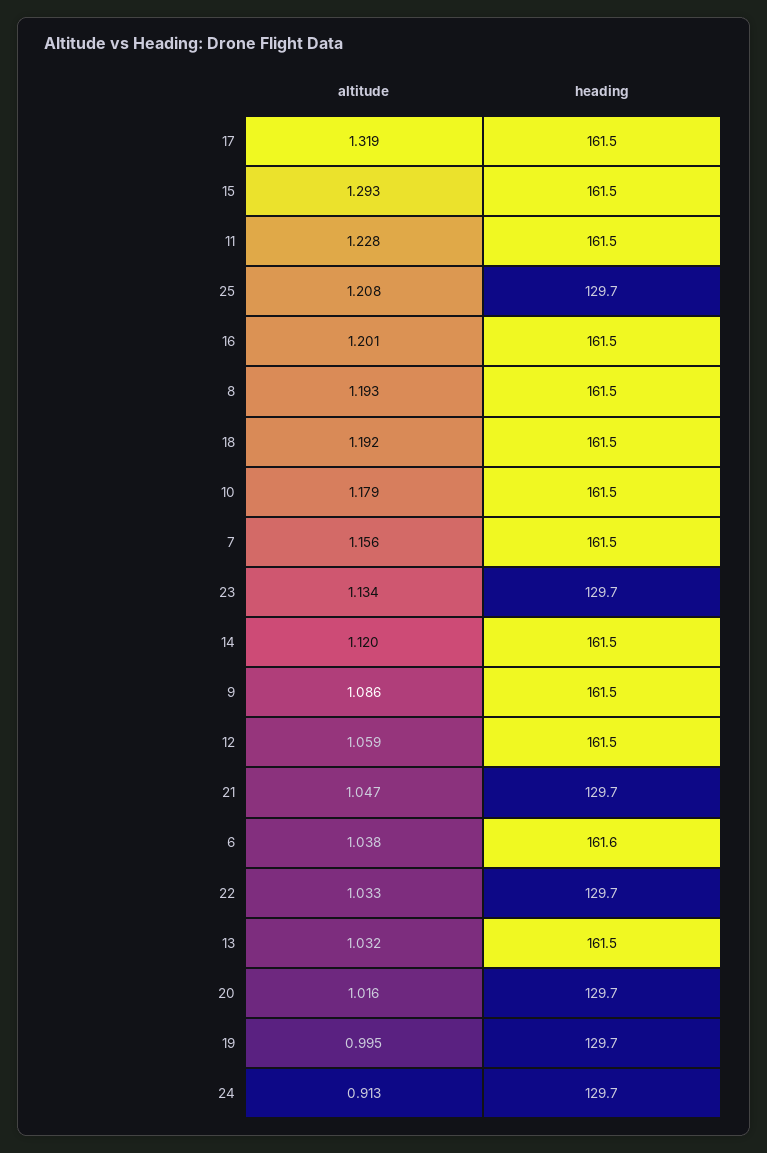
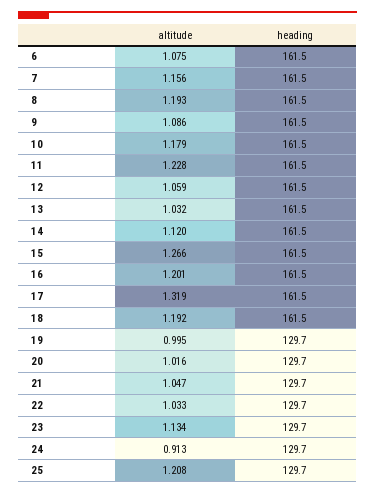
  {
    "altitude": {
      "17": 1.319,
-     "15": 1.293,
+     "15": 1.266,
      "11": 1.228,
      "25": 1.208,
      "16": 1.201,
      "8": 1.193,
      "18": 1.192,
      "10": 1.179,
      "7": 1.156,
      "23": 1.134,
      "14": 1.12,
      "9": 1.086,
      "12": 1.059,
      "21": 1.047,
-     "6": 1.038,
+     "6": 1.075,
      "22": 1.033,
      "13": 1.032,
      "20": 1.016,
      "19": 0.995,
      "24": 0.913
    },
    "heading": {
      "17": 161.5,
      "15": 161.5,
      "11": 161.5,
      "25": 129.7,
      "16": 161.5,
      "8": 161.5,
      "18": 161.5,
      "10": 161.5,
      "7": 161.5,
      "23": 129.7,
      "14": 161.5,
      "9": 161.5,
      "12": 161.5,
      "21": 129.7,
-     "6": 161.6,
+     "6": 161.5,
      "22": 129.7,
      "13": 161.5,
      "20": 129.7,
      "19": 129.7,
      "24": 129.7
    }
  }

